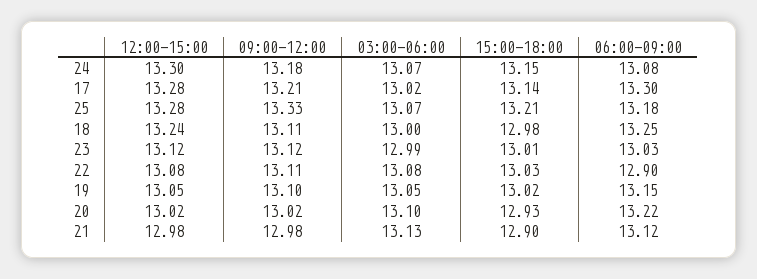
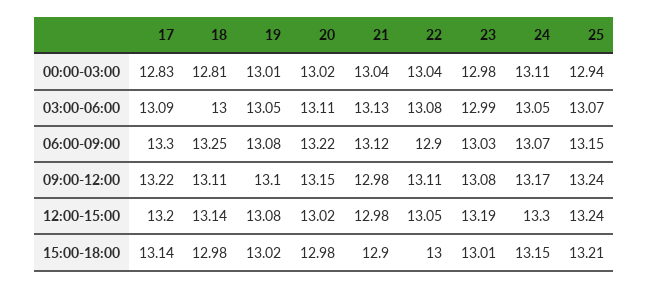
  {
    "12:00-15:00": {
      "24": 13.3,
-     "17": 13.28,
+     "17": 13.2,
-     "25": 13.28,
+     "25": 13.24,
-     "18": 13.24,
+     "18": 13.14,
-     "23": 13.12,
+     "23": 13.19,
-     "22": 13.08,
+     "22": 13.05,
-     "19": 13.05,
+     "19": 13.08,
      "20": 13.02,
      "21": 12.98
    },
    "09:00-12:00": {
-     "24": 13.18,
+     "24": 13.17,
-     "17": 13.21,
+     "17": 13.22,
-     "25": 13.33,
+     "25": 13.24,
      "18": 13.11,
-     "23": 13.12,
+     "23": 13.08,
      "22": 13.11,
      "19": 13.1,
-     "20": 13.02,
+     "20": 13.15,
      "21": 12.98
    },
    "03:00-06:00": {
-     "24": 13.07,
+     "24": 13.05,
-     "17": 13.02,
+     "17": 13.09,
      "25": 13.07,
      "18": 13,
      "23": 12.99,
      "22": 13.08,
      "19": 13.05,
-     "20": 13.1,
+     "20": 13.11,
      "21": 13.13
    },
    "15:00-18:00": {
      "24": 13.15,
      "17": 13.14,
      "25": 13.21,
      "18": 12.98,
      "23": 13.01,
-     "22": 13.03,
+     "22": 13,
      "19": 13.02,
-     "20": 12.93,
+     "20": 12.98,
      "21": 12.9
    },
    "06:00-09:00": {
-     "24": 13.08,
+     "24": 13.07,
      "17": 13.3,
-     "25": 13.18,
+     "25": 13.15,
      "18": 13.25,
      "23": 13.03,
      "22": 12.9,
-     "19": 13.15,
+     "19": 13.08,
      "20": 13.22,
      "21": 13.12
-   }
+   },
+   "00:00-03:00": {
+     "17": 12.83,
+     "18": 12.81,
+     "19": 13.01,
+     "20": 13.02,
+     "21": 13.04,
+     "22": 13.04,
+     "23": 12.98,
+     "24": 13.11,
+     "25": 12.94
+   }
  }

